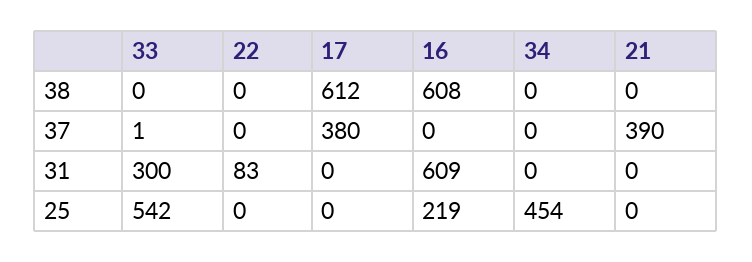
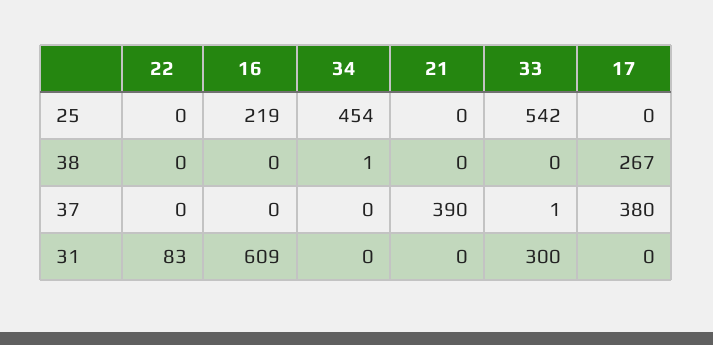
  {
    "33": {
      "38": 0,
      "37": 1,
      "31": 300,
      "25": 542
    },
    "22": {
      "38": 0,
      "37": 0,
      "31": 83,
      "25": 0
    },
    "17": {
-     "38": 612,
+     "38": 267,
      "37": 380,
      "31": 0,
      "25": 0
    },
    "16": {
-     "38": 608,
+     "38": 0,
      "37": 0,
      "31": 609,
      "25": 219
    },
    "34": {
-     "38": 0,
+     "38": 1,
      "37": 0,
      "31": 0,
      "25": 454
    },
    "21": {
      "38": 0,
      "37": 390,
      "31": 0,
      "25": 0
    }
  }

